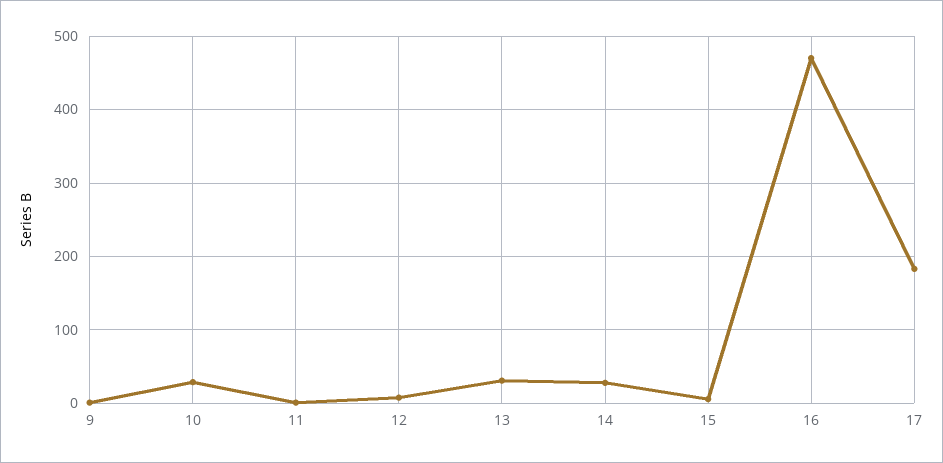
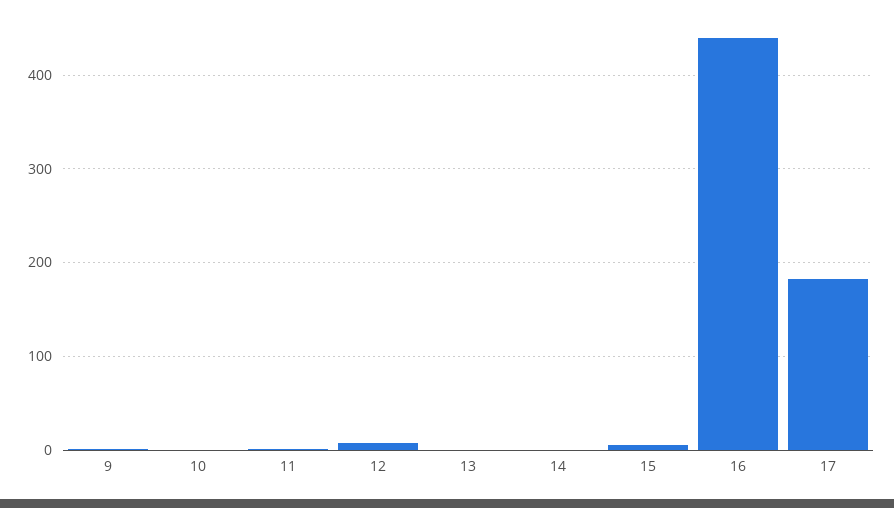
  {
    "9": 0,
-   "10": 30,
+   "10": 0,
    "11": 0,
    "12": 10,
-   "13": 30,
+   "13": 0,
-   "14": 30,
+   "14": 0,
    "15": 10,
-   "16": 470,
+   "16": 440,
    "17": 180
  }

